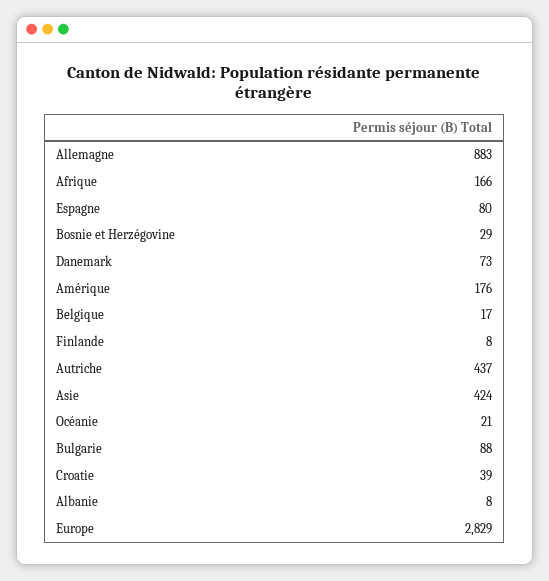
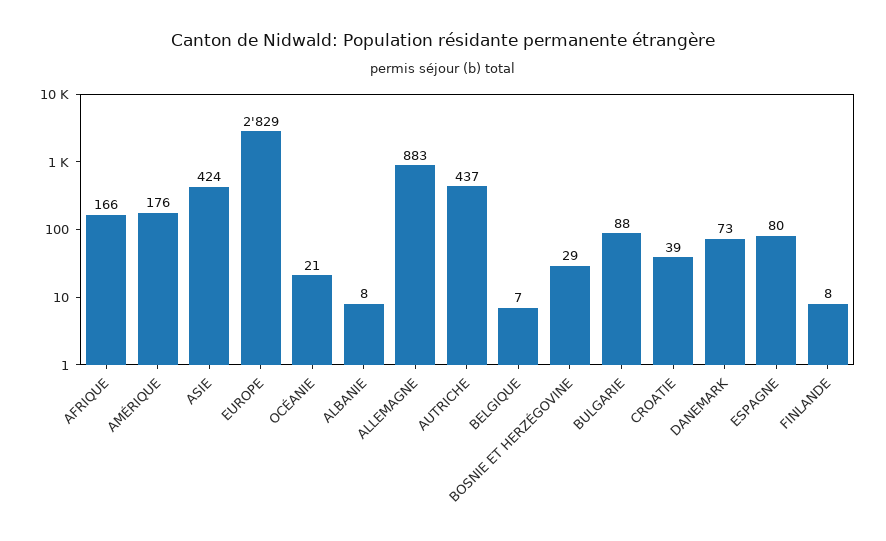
  {
    "Allemagne": 883,
    "Afrique": 166,
    "Espagne": 80,
    "Bosnie et Herzégovine": 29,
    "Danemark": 73,
    "Amérique": 176,
-   "Belgique": 17,
+   "Belgique": 7,
    "Finlande": 8,
    "Autriche": 437,
    "Asie": 424,
    "Océanie": 21,
    "Bulgarie": 88,
    "Croatie": 39,
    "Albanie": 8,
    "Europe": 2829
  }

